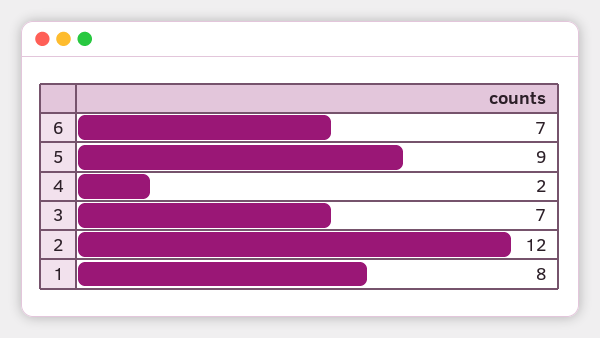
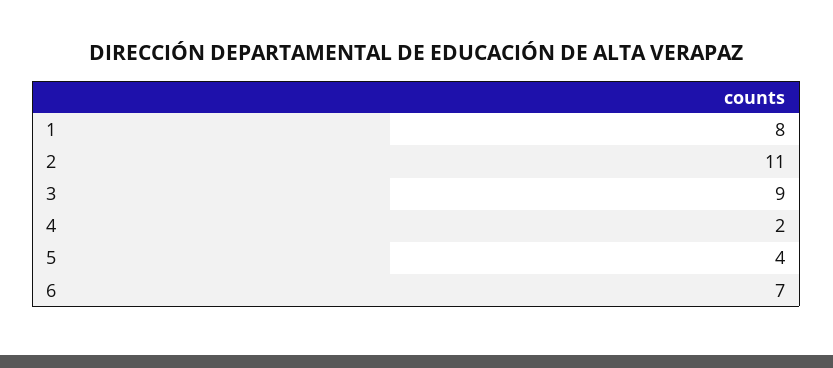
  {
    "6": 7,
-   "5": 9,
+   "5": 4,
    "4": 2,
-   "3": 7,
+   "3": 9,
-   "2": 12,
+   "2": 11,
    "1": 8
  }

